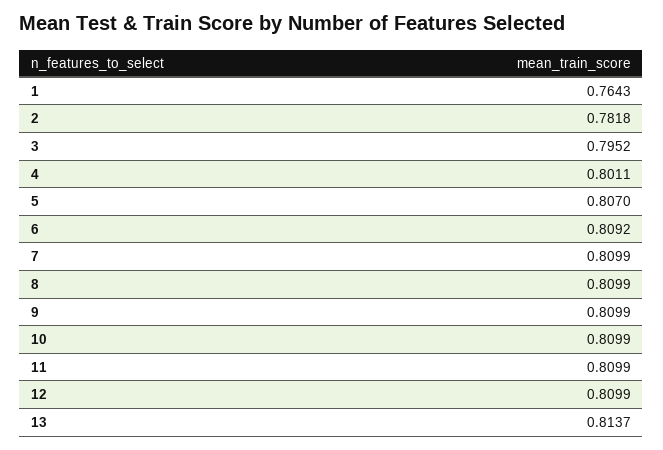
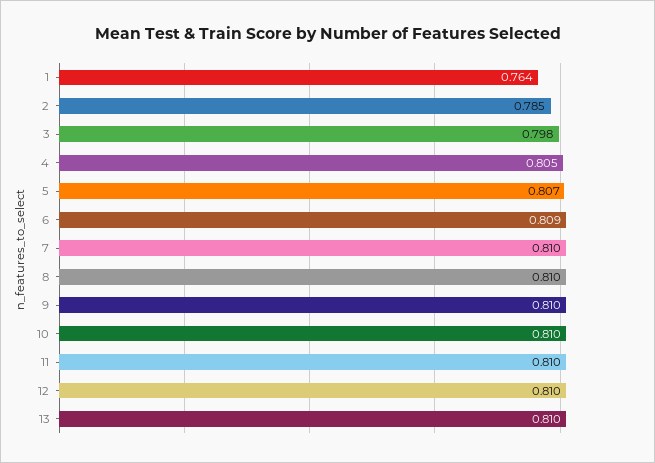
  {
    "1": 0.7643,
-   "2": 0.7818,
+   "2": 0.785,
-   "3": 0.7952,
+   "3": 0.798,
-   "4": 0.8011,
+   "4": 0.805,
    "5": 0.807,
    "6": 0.8092,
    "7": 0.8099,
    "8": 0.8099,
    "9": 0.8099,
    "10": 0.8099,
    "11": 0.8099,
    "12": 0.8099,
-   "13": 0.8137
+   "13": 0.81
  }

